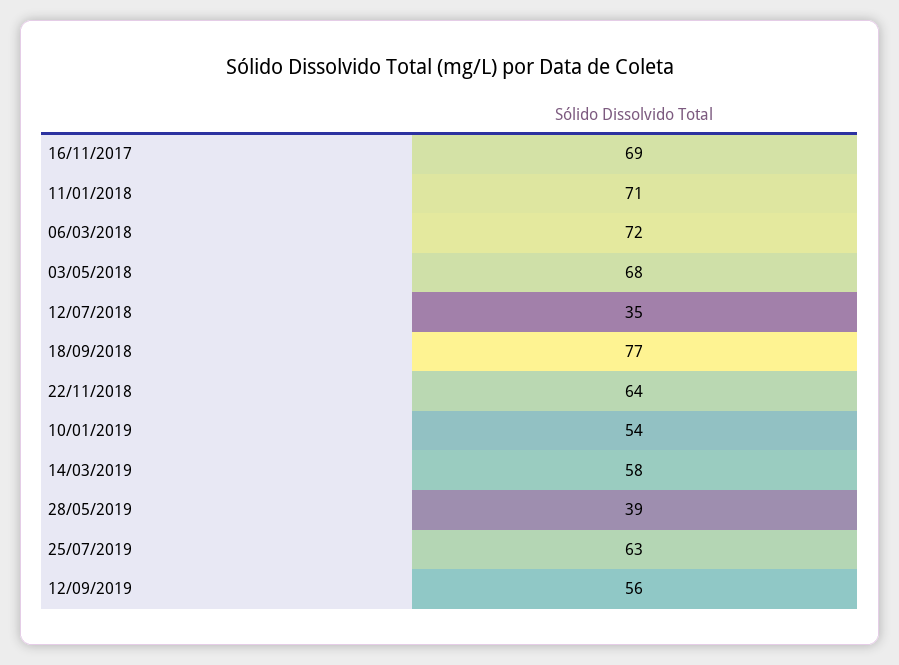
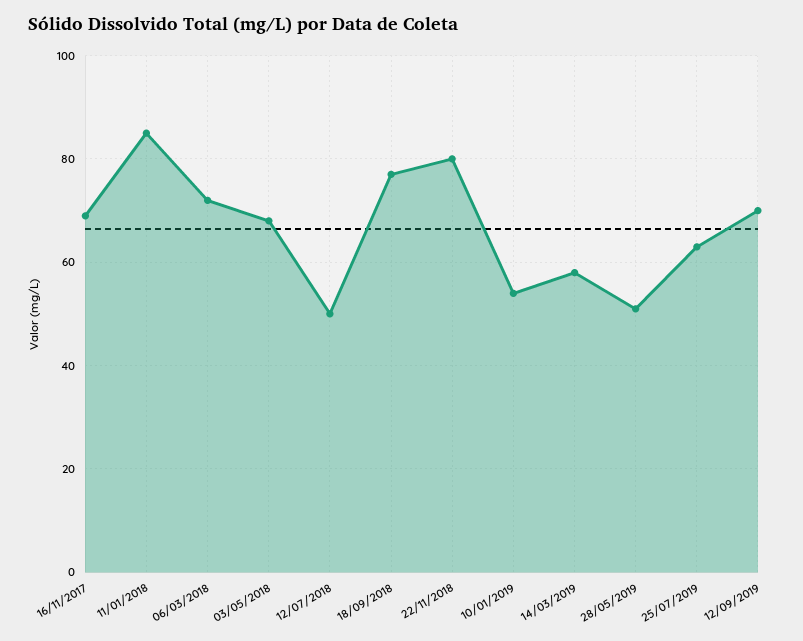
  {
    "16/11/2017": 69,
-   "11/01/2018": 71,
+   "11/01/2018": 85,
    "06/03/2018": 72,
    "03/05/2018": 68,
-   "12/07/2018": 35,
+   "12/07/2018": 50,
    "18/09/2018": 77,
-   "22/11/2018": 64,
+   "22/11/2018": 80,
    "10/01/2019": 54,
    "14/03/2019": 58,
-   "28/05/2019": 39,
+   "28/05/2019": 50,
    "25/07/2019": 63,
-   "12/09/2019": 56
+   "12/09/2019": 70
  }

